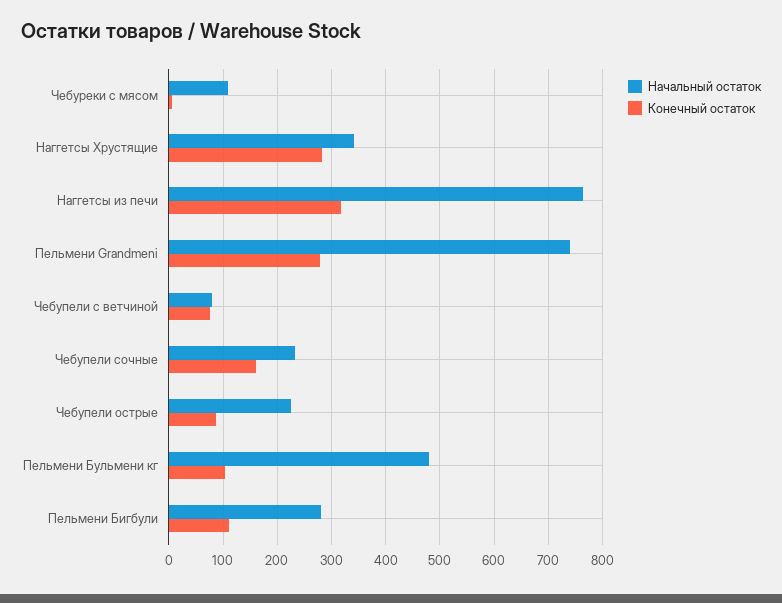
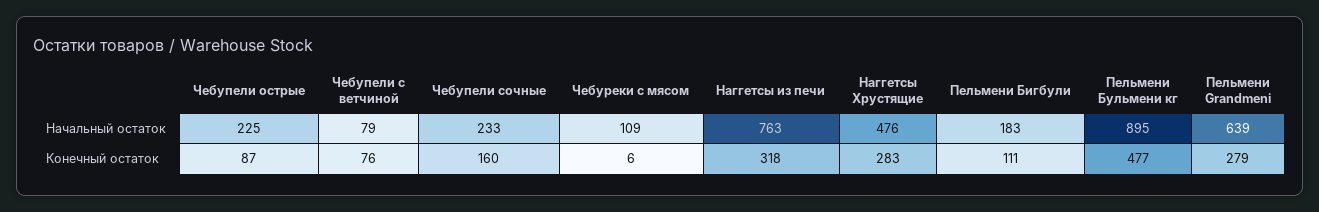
  {
    "Начальный остаток": {
      "Чебуреки с мясом": 109,
-     "Наггетсы Хрустящие": 340,
+     "Наггетсы Хрустящие": 476,
      "Наггетсы из печи": 763,
-     "Пельмени Grandmeni": 740,
+     "Пельмени Grandmeni": 639,
      "Чебупели с ветчиной": 79,
      "Чебупели сочные": 233,
      "Чебупели острые": 225,
-     "Пельмени Бульмени кг": 480,
+     "Пельмени Бульмени кг": 895,
-     "Пельмени Бигбули": 280
+     "Пельмени Бигбули": 183
    },
    "Конечный остаток": {
      "Чебуреки с мясом": 6,
      "Наггетсы Хрустящие": 283,
      "Наггетсы из печи": 318,
      "Пельмени Grandmeni": 279,
      "Чебупели с ветчиной": 76,
      "Чебупели сочные": 160,
      "Чебупели острые": 87,
-     "Пельмени Бульмени кг": 100,
+     "Пельмени Бульмени кг": 477,
      "Пельмени Бигбули": 111
    }
  }

